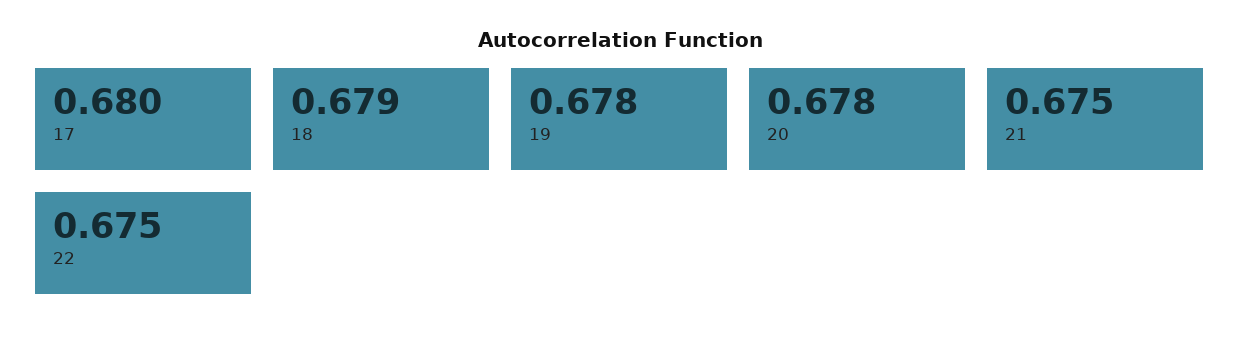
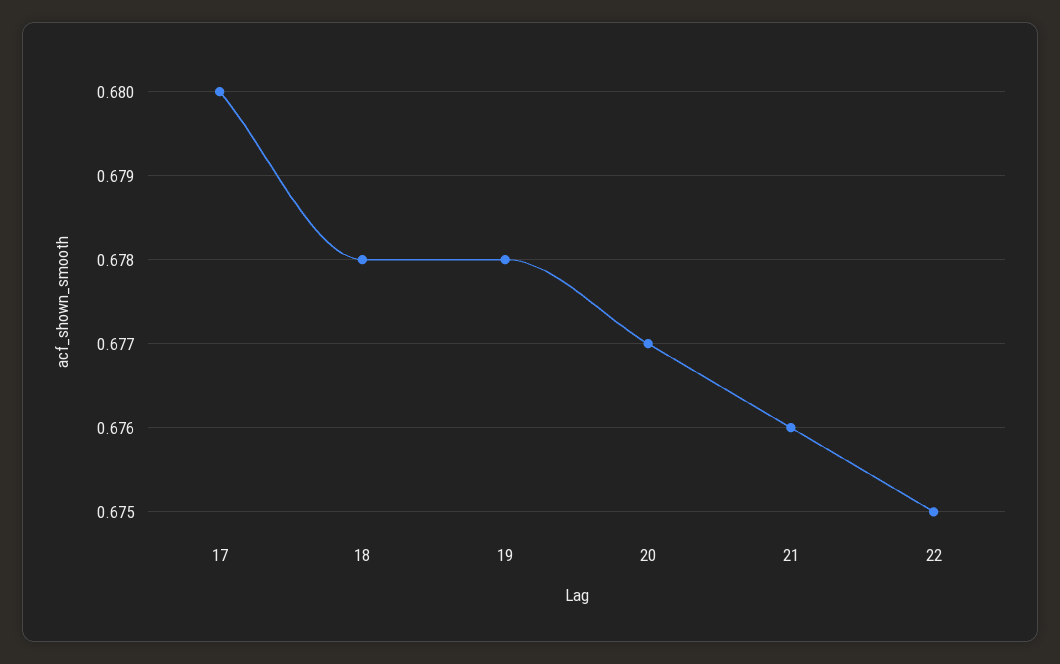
  {
    "17": 0.68,
-   "18": 0.679,
+   "18": 0.678,
    "19": 0.678,
-   "20": 0.678,
+   "20": 0.677,
-   "21": 0.675,
+   "21": 0.676,
    "22": 0.675
  }

